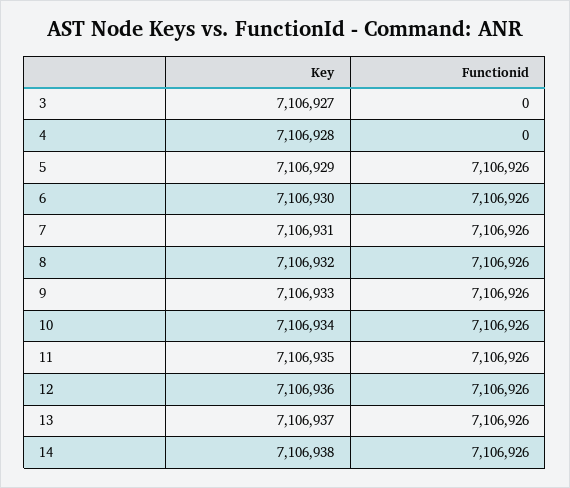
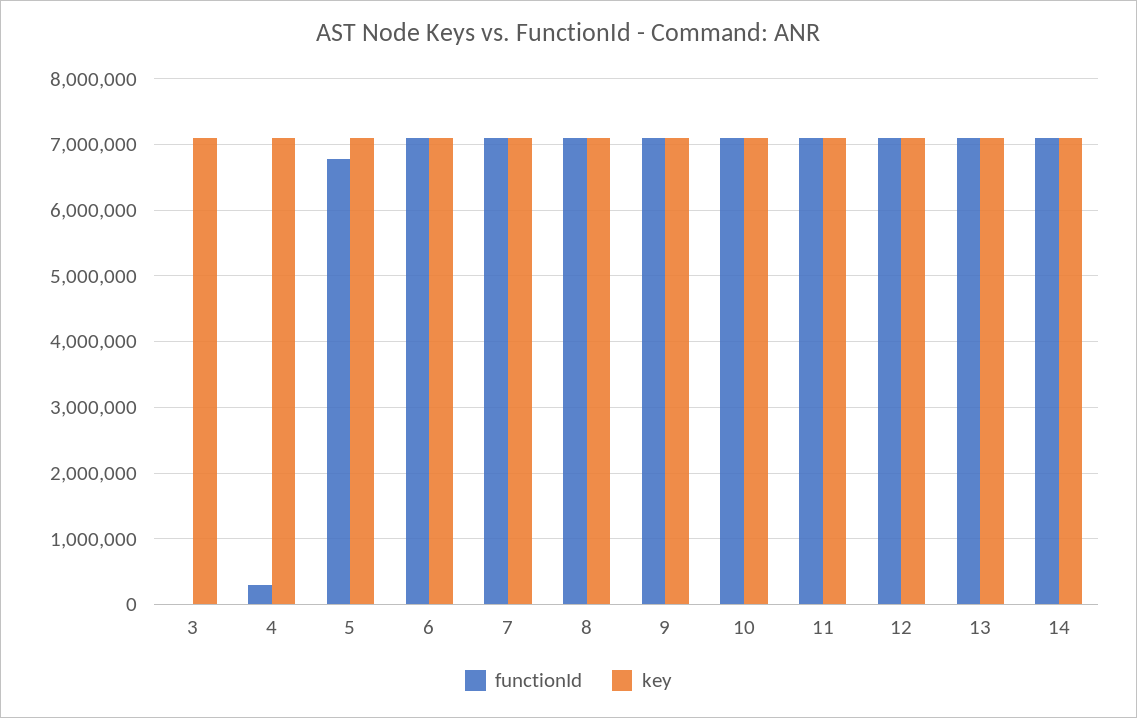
  {
    "Key": {
      "3": 7106927,
      "4": 7106928,
      "5": 7106929,
      "6": 7106930,
      "7": 7106931,
      "8": 7106932,
      "9": 7106933,
      "10": 7106934,
      "11": 7106935,
      "12": 7106936,
      "13": 7106937,
      "14": 7106938
    },
    "Functionid": {
      "3": 0,
-     "4": 0,
+     "4": 300000,
-     "5": 7106926,
+     "5": 6800000,
      "6": 7106926,
      "7": 7106926,
      "8": 7106926,
      "9": 7106926,
      "10": 7106926,
      "11": 7106926,
      "12": 7106926,
      "13": 7106926,
      "14": 7106926
    }
  }

